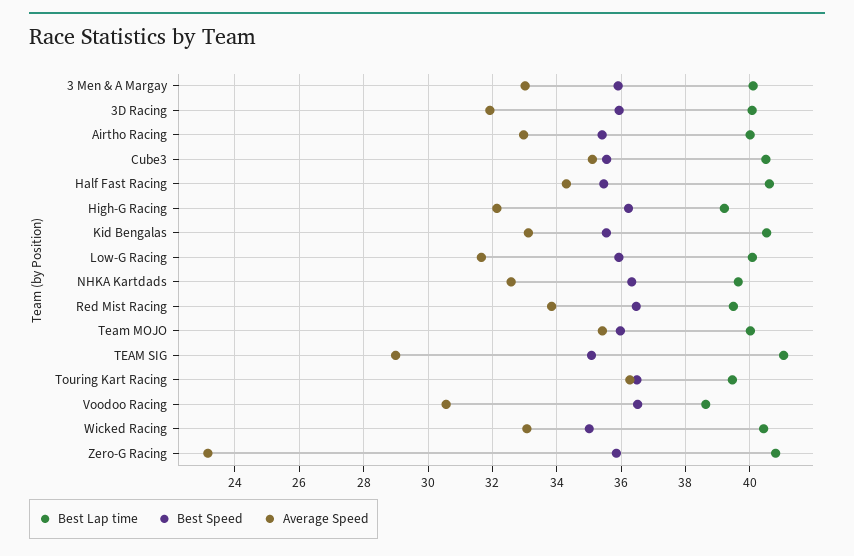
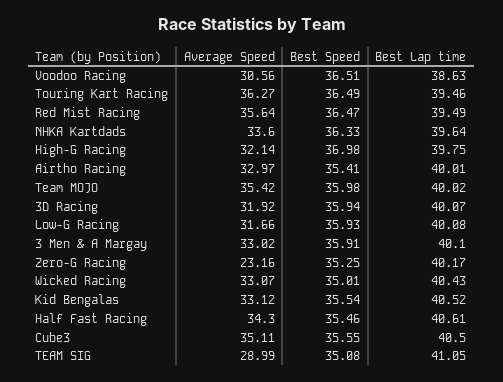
  {
    "Best Lap time": {
      "3 Men & A Margay": 40.1,
      "3D Racing": 40.07,
      "Airtho Racing": 40.01,
      "Cube3": 40.5,
      "Half Fast Racing": 40.61,
-     "High-G Racing": 39.2,
+     "High-G Racing": 39.75,
      "Kid Bengalas": 40.52,
      "Low-G Racing": 40.08,
      "NHKA Kartdads": 39.64,
      "Red Mist Racing": 39.49,
      "Team MOJO": 40.02,
      "TEAM SIG": 41.05,
      "Touring Kart Racing": 39.46,
      "Voodoo Racing": 38.63,
      "Wicked Racing": 40.43,
-     "Zero-G Racing": 40.8
+     "Zero-G Racing": 40.17
    },
    "Best Speed": {
      "3 Men & A Margay": 35.91,
      "3D Racing": 35.94,
      "Airtho Racing": 35.41,
      "Cube3": 35.55,
      "Half Fast Racing": 35.46,
-     "High-G Racing": 36.2,
+     "High-G Racing": 36.98,
      "Kid Bengalas": 35.54,
      "Low-G Racing": 35.93,
      "NHKA Kartdads": 36.33,
      "Red Mist Racing": 36.47,
      "Team MOJO": 35.98,
      "TEAM SIG": 35.08,
      "Touring Kart Racing": 36.49,
      "Voodoo Racing": 36.51,
      "Wicked Racing": 35.01,
-     "Zero-G Racing": 35.8
+     "Zero-G Racing": 35.25
    },
    "Average Speed": {
      "3 Men & A Margay": 33.02,
      "3D Racing": 31.92,
      "Airtho Racing": 32.97,
      "Cube3": 35.11,
      "Half Fast Racing": 34.3,
      "High-G Racing": 32.14,
      "Kid Bengalas": 33.12,
      "Low-G Racing": 31.66,
-     "NHKA Kartdads": 32.6,
+     "NHKA Kartdads": 33.6,
-     "Red Mist Racing": 33.8,
+     "Red Mist Racing": 35.64,
      "Team MOJO": 35.42,
      "TEAM SIG": 28.99,
      "Touring Kart Racing": 36.27,
      "Voodoo Racing": 30.56,
      "Wicked Racing": 33.07,
      "Zero-G Racing": 23.16
    }
  }

